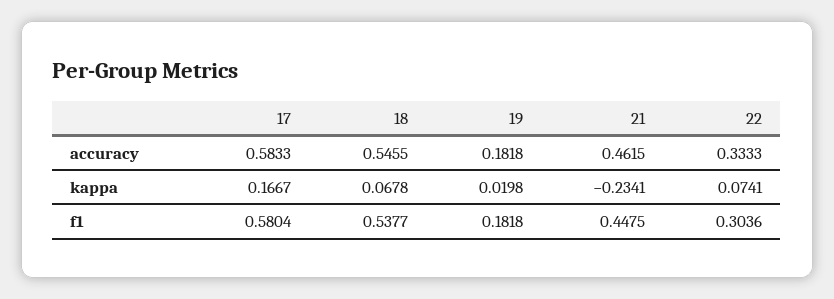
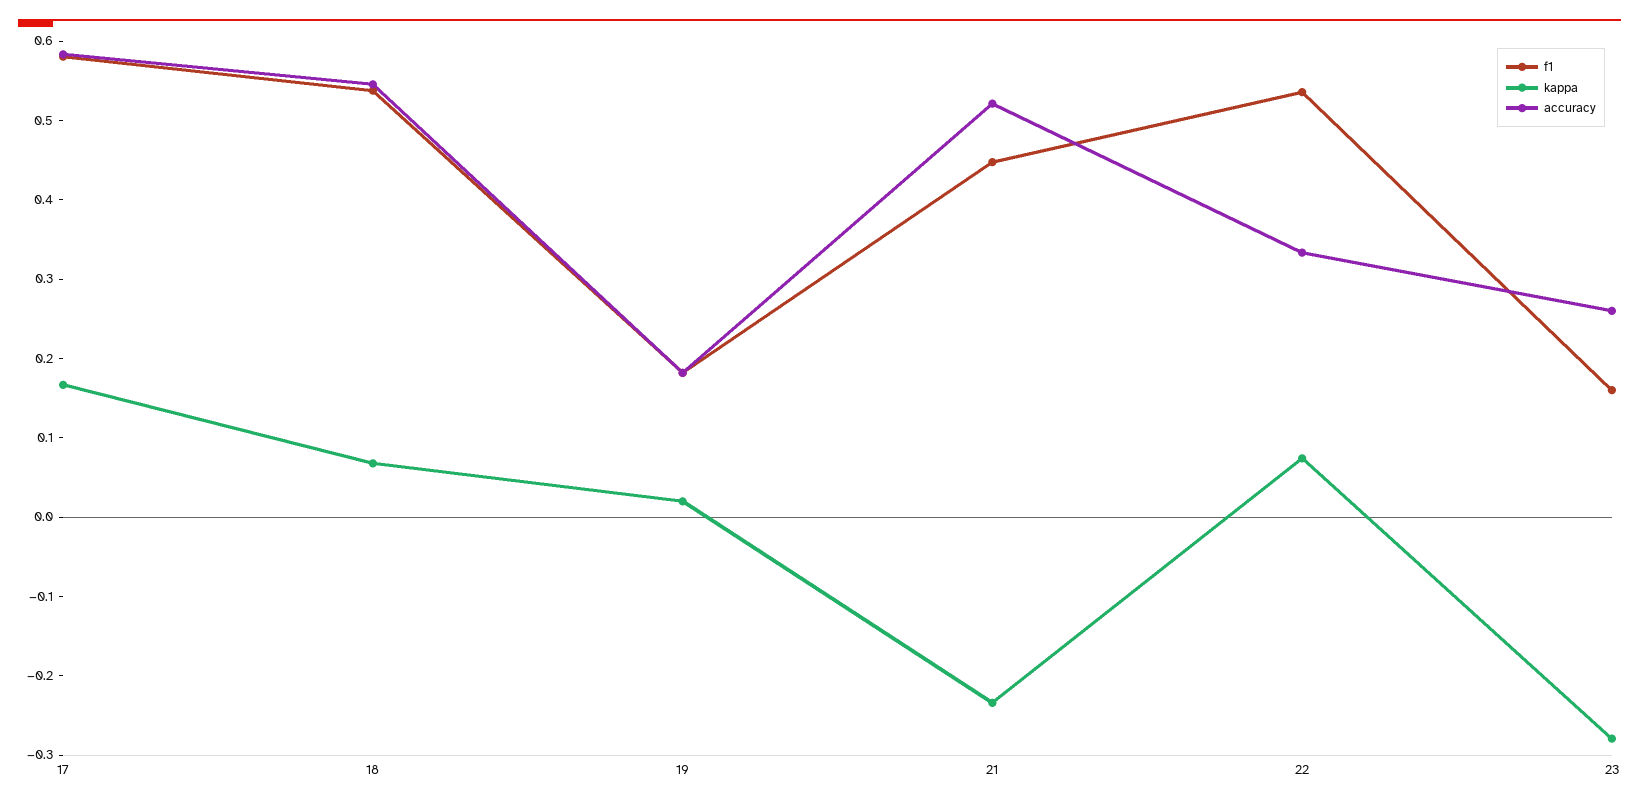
  {
    "accuracy": {
      "17": 0.5833,
      "18": 0.5455,
      "19": 0.1818,
-     "21": 0.4615,
+     "21": 0.52,
-     "22": 0.3333
+     "22": 0.3333,
+     "23": 0.26
    },
    "kappa": {
      "17": 0.1667,
      "18": 0.0678,
      "19": 0.0198,
      "21": -0.2341,
-     "22": 0.0741
+     "22": 0.0741,
+     "23": -0.28
    },
    "f1": {
      "17": 0.5804,
      "18": 0.5377,
      "19": 0.1818,
      "21": 0.4475,
-     "22": 0.3036
+     "22": 0.54,
+     "23": 0.16
    }
  }

